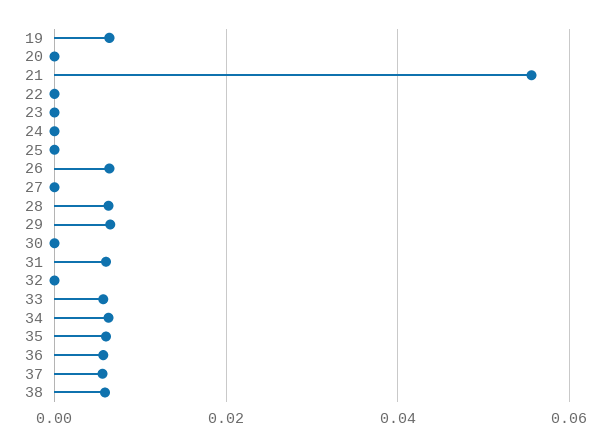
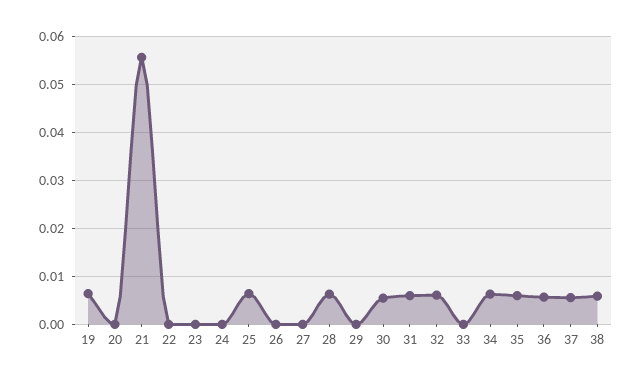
  {
    "19": 0.006,
    "20": 0,
    "21": 0.056,
    "22": 0,
    "23": 0,
    "24": 0,
-   "25": 0,
+   "25": 0.006,
-   "26": 0.006,
+   "26": 0,
    "27": 0,
    "28": 0.006,
-   "29": 0.006,
+   "29": 0,
-   "30": 0,
+   "30": 0.006,
    "31": 0.006,
-   "32": 0,
+   "32": 0.006,
-   "33": 0.006,
+   "33": 0,
    "34": 0.006,
    "35": 0.006,
    "36": 0.006,
    "37": 0.006,
    "38": 0.006
  }

